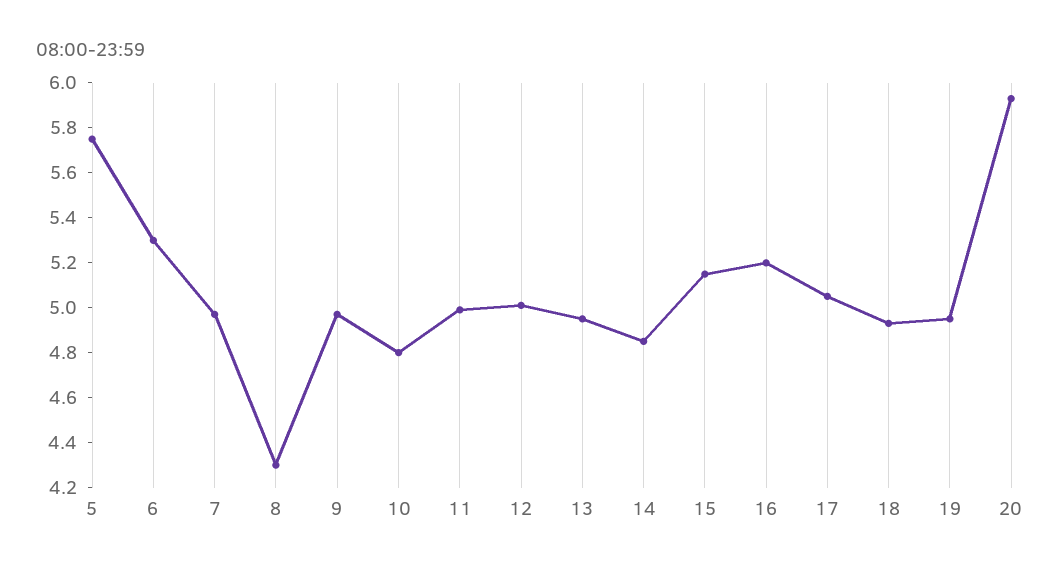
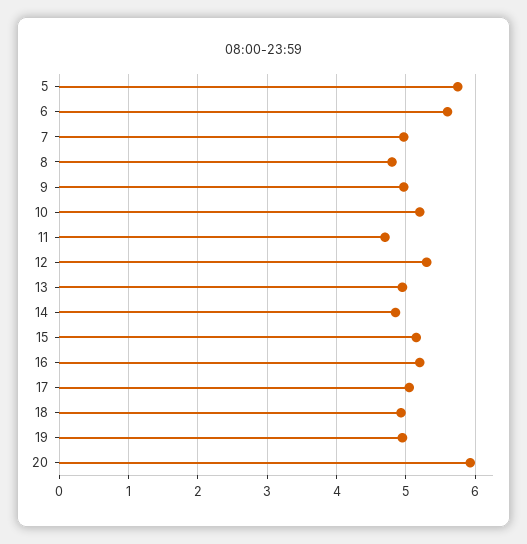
  {
    "5": 5.75,
-   "6": 5.3,
+   "6": 5.6,
    "7": 4.95,
-   "8": 4.3,
+   "8": 4.8,
    "9": 4.95,
-   "10": 4.8,
+   "10": 5.2,
-   "11": 5,
+   "11": 4.7,
-   "12": 5,
+   "12": 5.3,
    "13": 4.95,
    "14": 4.85,
    "15": 5.15,
    "16": 5.2,
    "17": 5.05,
    "18": 4.95,
    "19": 4.95,
    "20": 5.95
  }

